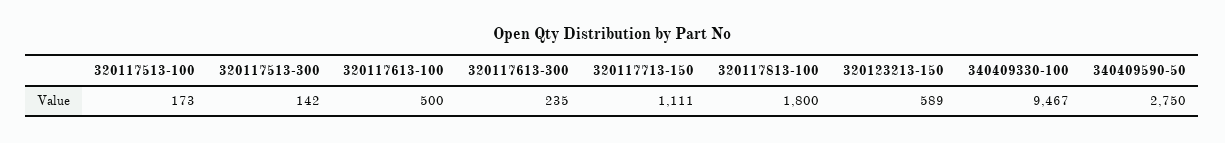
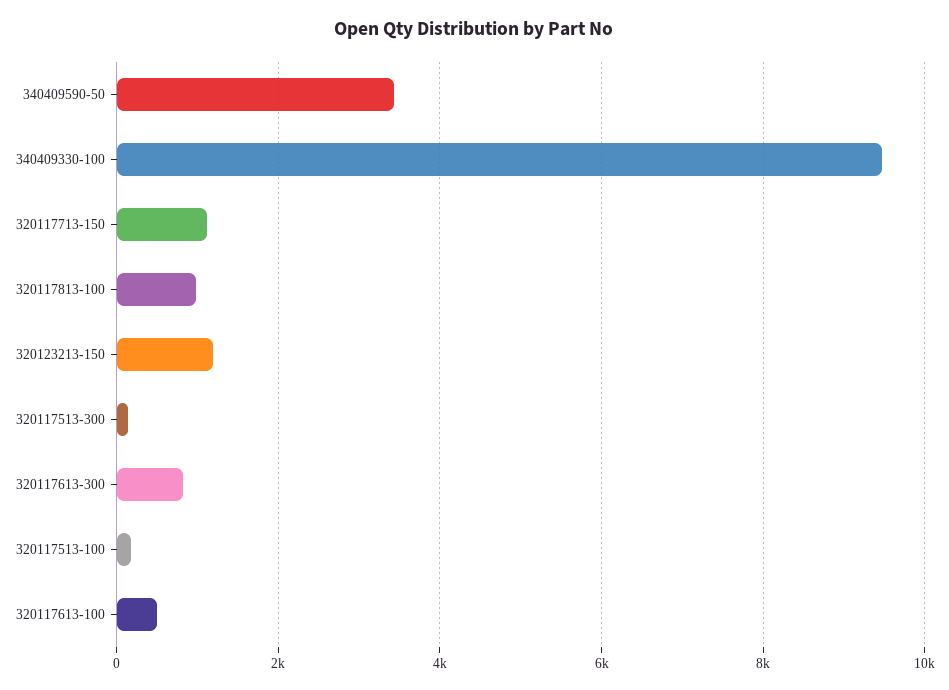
  {
    "320117513-100": 173,
    "320117513-300": 142,
    "320117613-100": 500,
-   "320117613-300": 235,
+   "320117613-300": 800,
    "320117713-150": 1111,
-   "320117813-100": 1800,
+   "320117813-100": 1000,
-   "320123213-150": 589,
+   "320123213-150": 1200,
    "340409330-100": 9467,
-   "340409590-50": 2750
+   "340409590-50": 3400
  }

